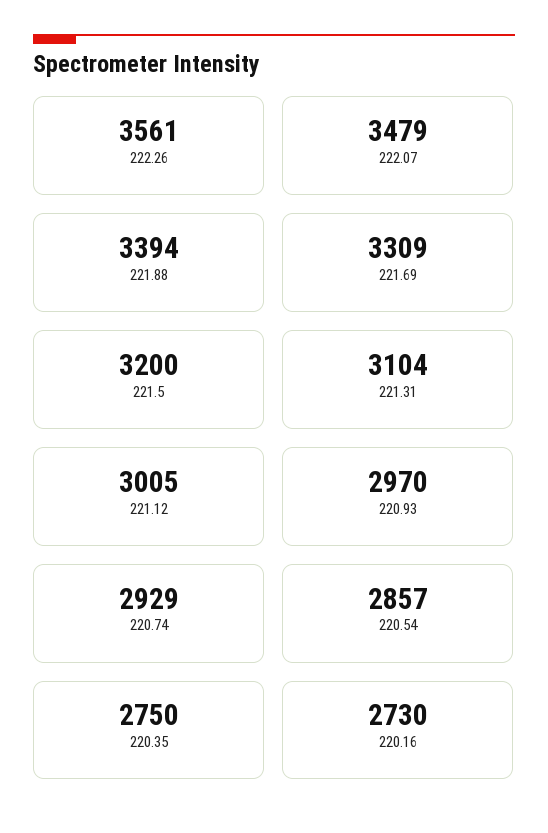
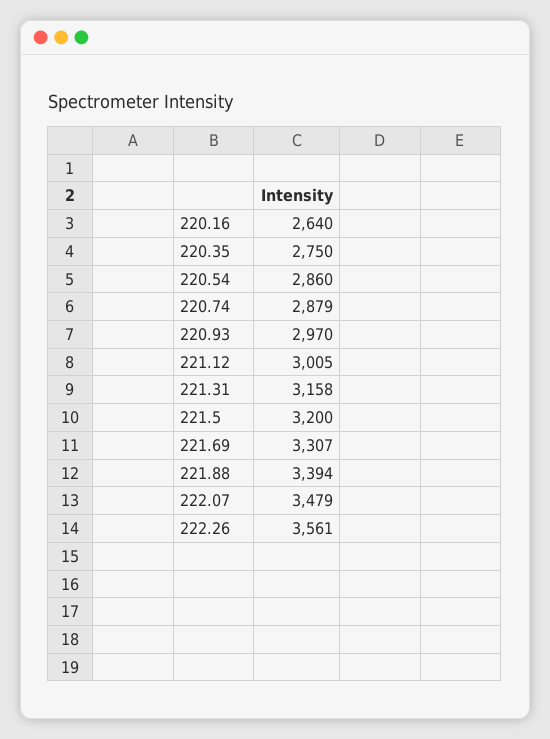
  {
    "222.26": 3561,
    "222.07": 3479,
    "221.88": 3394,
-   "221.69": 3309,
+   "221.69": 3307,
    "221.5": 3200,
-   "221.31": 3104,
+   "221.31": 3158,
    "221.12": 3005,
    "220.93": 2970,
-   "220.74": 2929,
+   "220.74": 2879,
-   "220.54": 2857,
+   "220.54": 2860,
    "220.35": 2750,
-   "220.16": 2730
+   "220.16": 2640
  }

